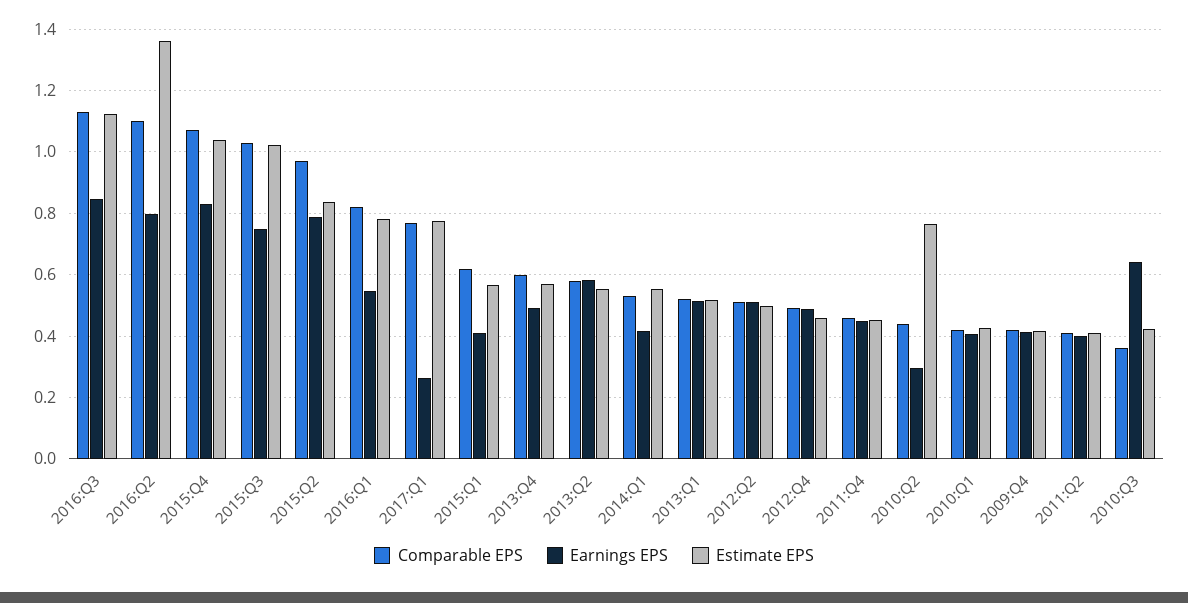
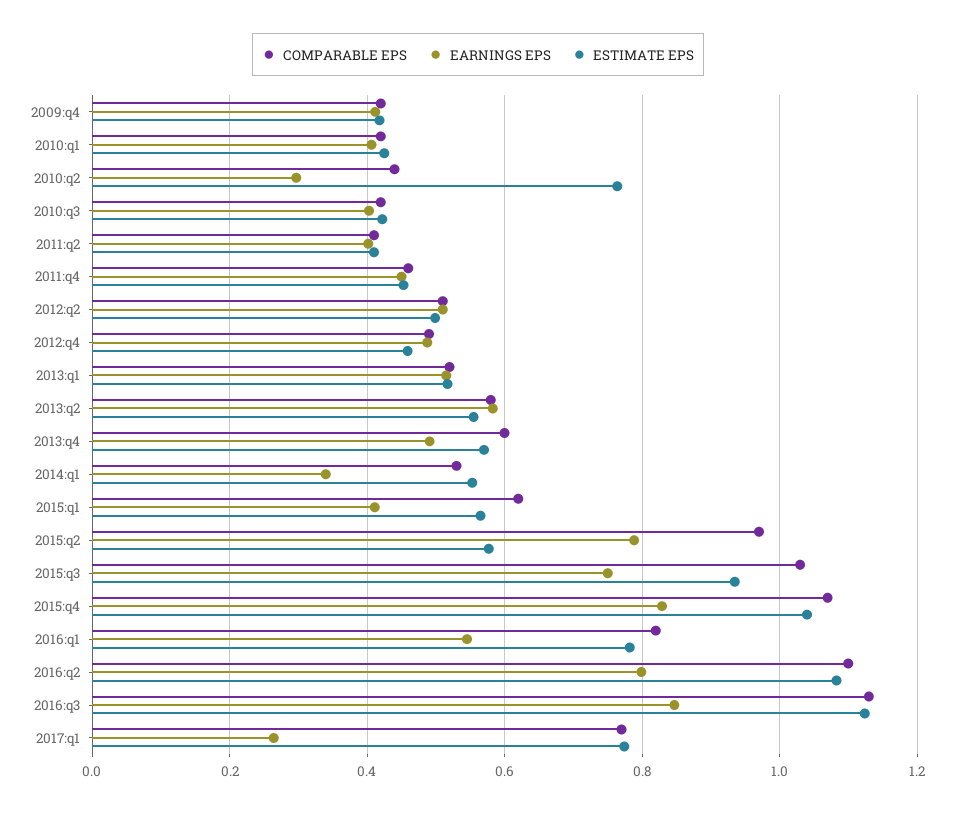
  {
    "Comparable EPS": {
      "2016:Q3": 1.14,
      "2016:Q2": 1.1,
      "2015:Q4": 1.08,
      "2015:Q3": 1.04,
      "2015:Q2": 0.98,
      "2016:Q1": 0.82,
      "2017:Q1": 0.78,
      "2015:Q1": 0.62,
      "2013:Q4": 0.6,
      "2013:Q2": 0.58,
      "2014:Q1": 0.54,
      "2013:Q1": 0.52,
      "2012:Q2": 0.52,
      "2012:Q4": 0.5,
      "2011:Q4": 0.46,
      "2010:Q2": 0.44,
      "2010:Q1": 0.42,
      "2009:Q4": 0.42,
      "2011:Q2": 0.42,
-     "2010:Q3": 0.36
+     "2010:Q3": 0.42
    },
    "Earnings EPS": {
      "2016:Q3": 0.84,
      "2016:Q2": 0.8,
      "2015:Q4": 0.82,
      "2015:Q3": 0.76,
      "2015:Q2": 0.78,
      "2016:Q1": 0.54,
      "2017:Q1": 0.26,
      "2015:Q1": 0.42,
      "2013:Q4": 0.5,
      "2013:Q2": 0.58,
-     "2014:Q1": 0.42,
+     "2014:Q1": 0.34,
      "2013:Q1": 0.52,
      "2012:Q2": 0.52,
      "2012:Q4": 0.48,
      "2011:Q4": 0.46,
      "2010:Q2": 0.3,
      "2010:Q1": 0.4,
      "2009:Q4": 0.42,
      "2011:Q2": 0.4,
-     "2010:Q3": 0.64
+     "2010:Q3": 0.4
    },
    "Estimate EPS": {
      "2016:Q3": 1.12,
-     "2016:Q2": 1.36,
+     "2016:Q2": 1.08,
      "2015:Q4": 1.04,
-     "2015:Q3": 1.02,
+     "2015:Q3": 0.94,
-     "2015:Q2": 0.84,
+     "2015:Q2": 0.58,
      "2016:Q1": 0.78,
      "2017:Q1": 0.78,
      "2015:Q1": 0.56,
      "2013:Q4": 0.58,
      "2013:Q2": 0.56,
      "2014:Q1": 0.56,
      "2013:Q1": 0.52,
      "2012:Q2": 0.5,
      "2012:Q4": 0.46,
      "2011:Q4": 0.46,
      "2010:Q2": 0.76,
      "2010:Q1": 0.42,
      "2009:Q4": 0.42,
      "2011:Q2": 0.42,
      "2010:Q3": 0.42
    }
  }

